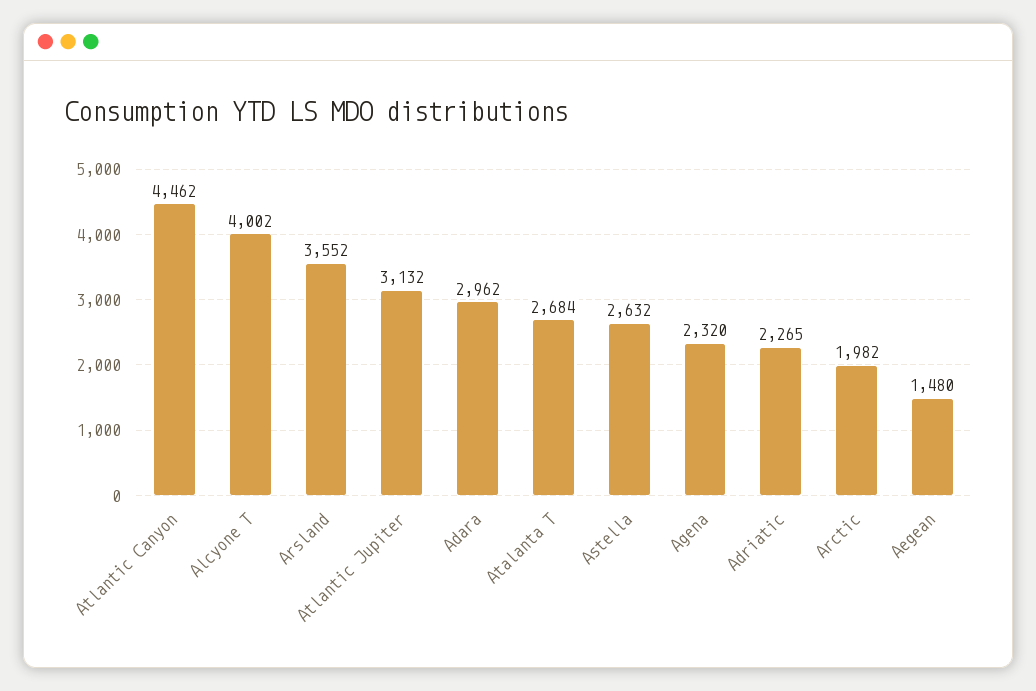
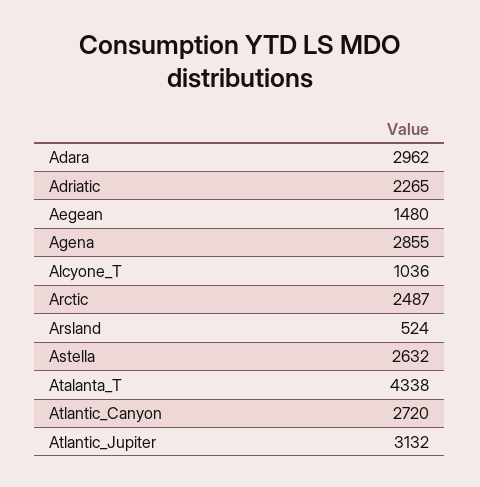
  {
-   "Atlantic Canyon": 4462,
+   "Atlantic Canyon": 2720,
-   "Alcyone T": 4002,
+   "Alcyone T": 1036,
-   "Arsland": 3552,
+   "Arsland": 524,
    "Atlantic Jupiter": 3132,
    "Adara": 2962,
-   "Atalanta T": 2684,
+   "Atalanta T": 4338,
    "Astella": 2632,
-   "Agena": 2320,
+   "Agena": 2855,
    "Adriatic": 2265,
-   "Arctic": 1982,
+   "Arctic": 2487,
    "Aegean": 1480
  }

